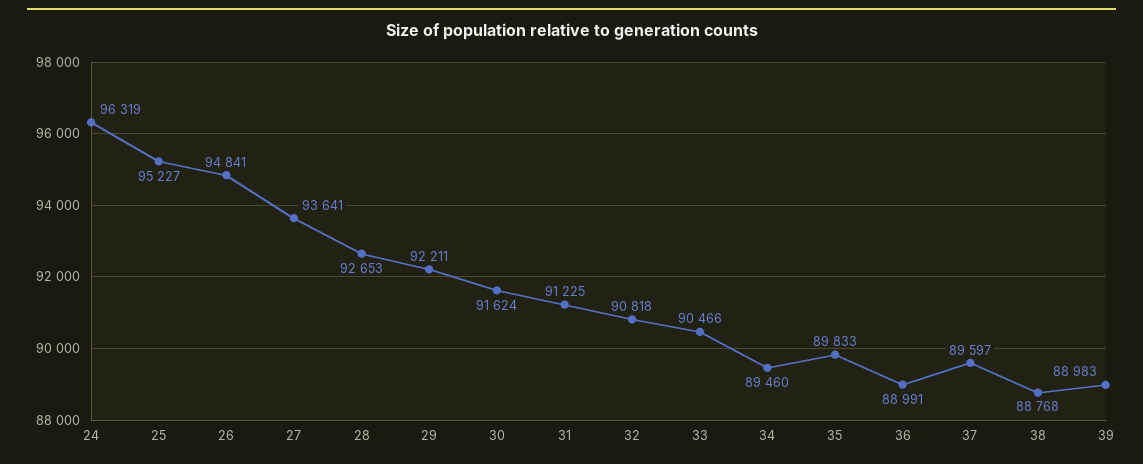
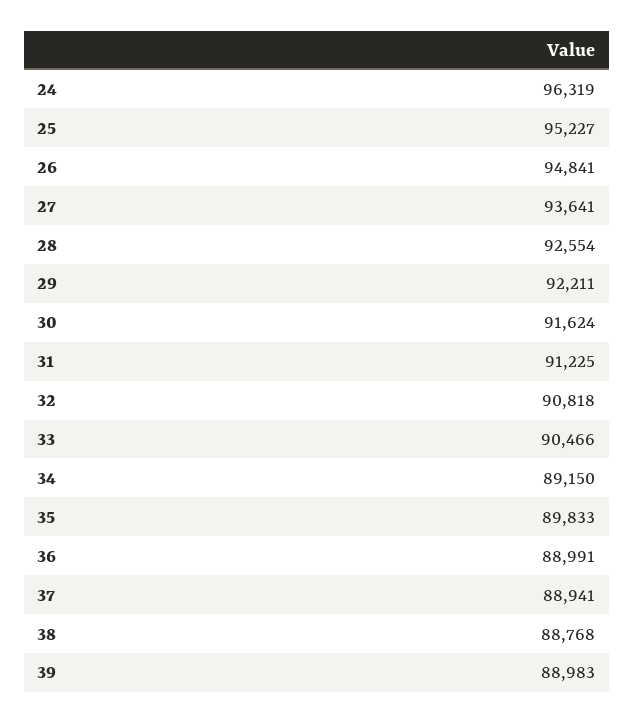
  {
    "24": 96319,
    "25": 95227,
    "26": 94841,
    "27": 93641,
-   "28": 92653,
+   "28": 92554,
    "29": 92211,
    "30": 91624,
    "31": 91225,
    "32": 90818,
    "33": 90466,
-   "34": 89460,
+   "34": 89150,
    "35": 89833,
    "36": 88991,
-   "37": 89597,
+   "37": 88941,
    "38": 88768,
    "39": 88983
  }

